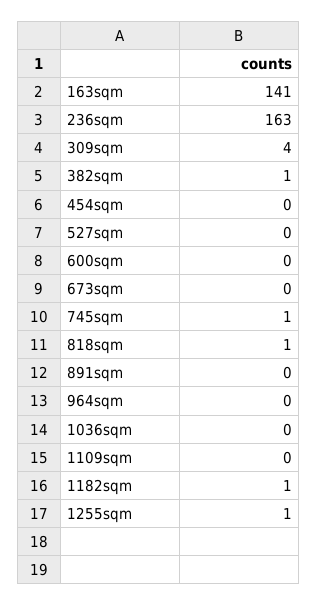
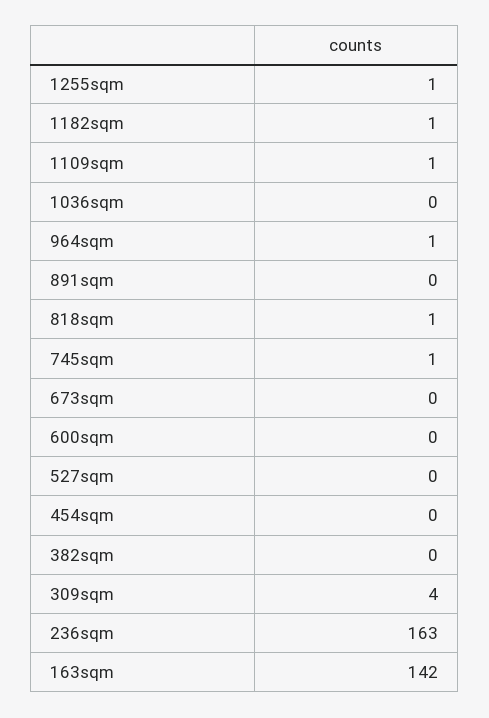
  {
-   "163sqm": 141,
+   "163sqm": 142,
    "236sqm": 163,
    "309sqm": 4,
-   "382sqm": 1,
+   "382sqm": 0,
    "454sqm": 0,
    "527sqm": 0,
    "600sqm": 0,
    "673sqm": 0,
    "745sqm": 1,
    "818sqm": 1,
    "891sqm": 0,
-   "964sqm": 0,
+   "964sqm": 1,
    "1036sqm": 0,
-   "1109sqm": 0,
+   "1109sqm": 1,
    "1182sqm": 1,
    "1255sqm": 1
  }

